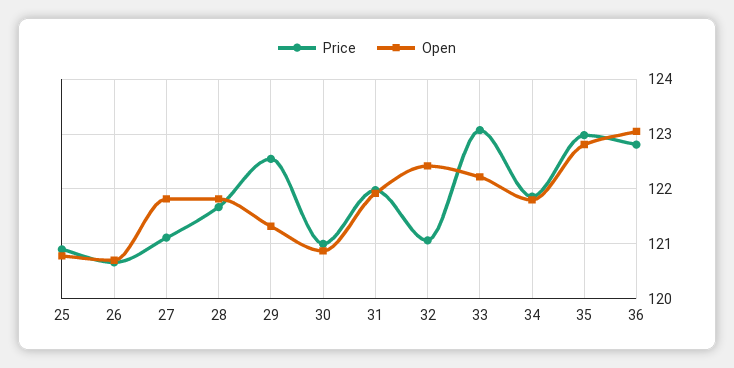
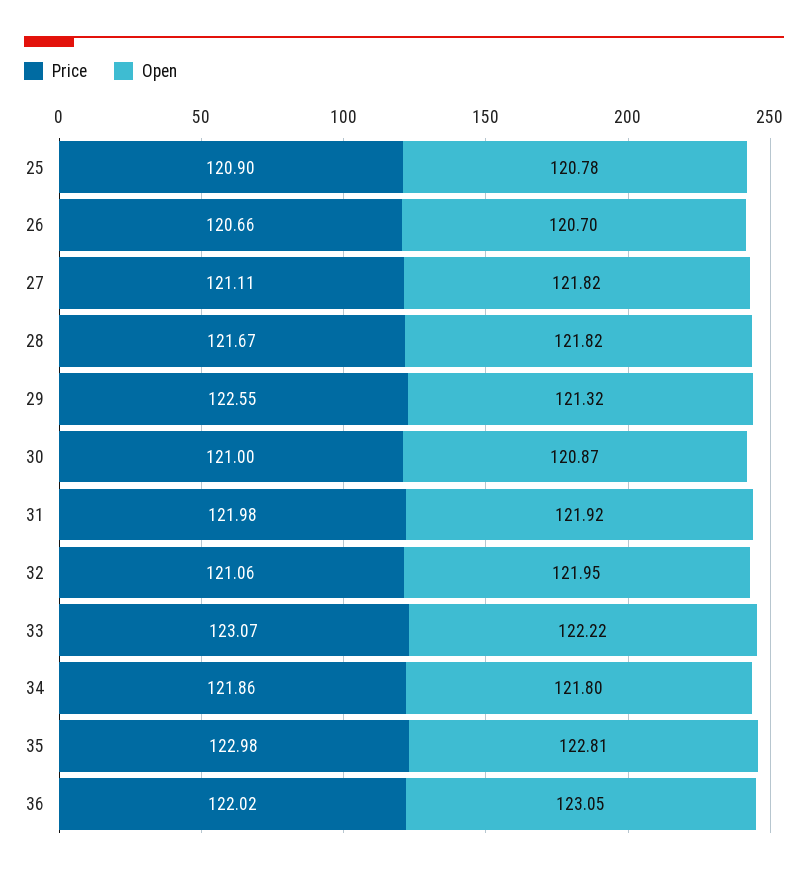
  {
    "Price": {
      "25": 120.9,
      "26": 120.66,
      "27": 121.11,
      "28": 121.67,
      "29": 122.55,
      "30": 121,
      "31": 121.98,
      "32": 121.06,
      "33": 123.07,
      "34": 121.86,
      "35": 122.98,
-     "36": 122.8
+     "36": 122.02
    },
    "Open": {
      "25": 120.78,
      "26": 120.7,
      "27": 121.82,
      "28": 121.82,
      "29": 121.32,
      "30": 120.87,
      "31": 121.92,
-     "32": 122.4,
+     "32": 121.95,
      "33": 122.22,
      "34": 121.8,
      "35": 122.81,
      "36": 123.05
    }
  }

